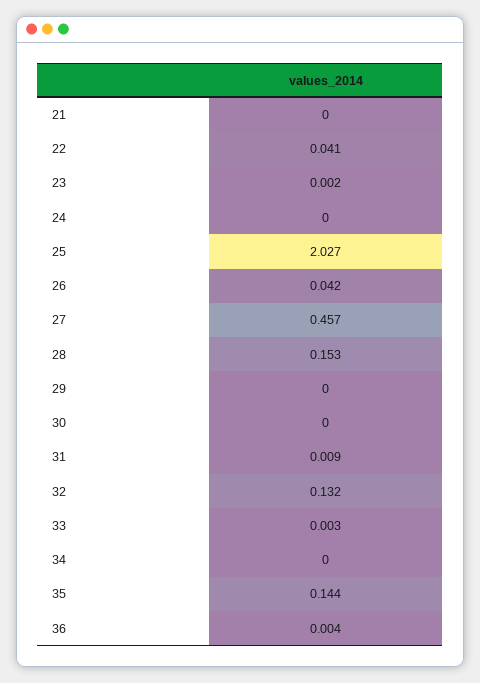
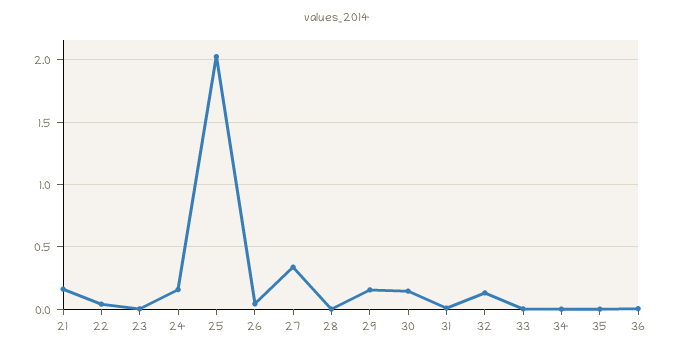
  {
-   "21": 0,
+   "21": 0.15,
    "22": 0.041,
    "23": 0.002,
-   "24": 0,
+   "24": 0.15,
    "25": 2.027,
    "26": 0.042,
-   "27": 0.457,
+   "27": 0.35,
-   "28": 0.153,
+   "28": 0,
-   "29": 0,
+   "29": 0.15,
-   "30": 0,
+   "30": 0.15,
    "31": 0.009,
    "32": 0.132,
    "33": 0.003,
    "34": 0,
-   "35": 0.144,
+   "35": 0,
    "36": 0.004
  }

